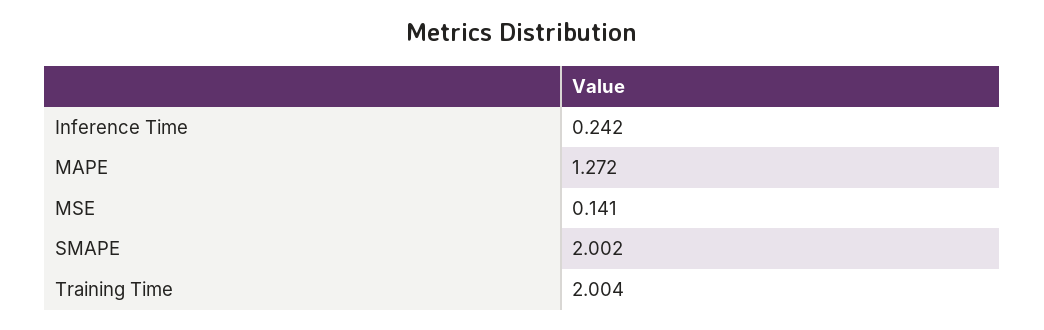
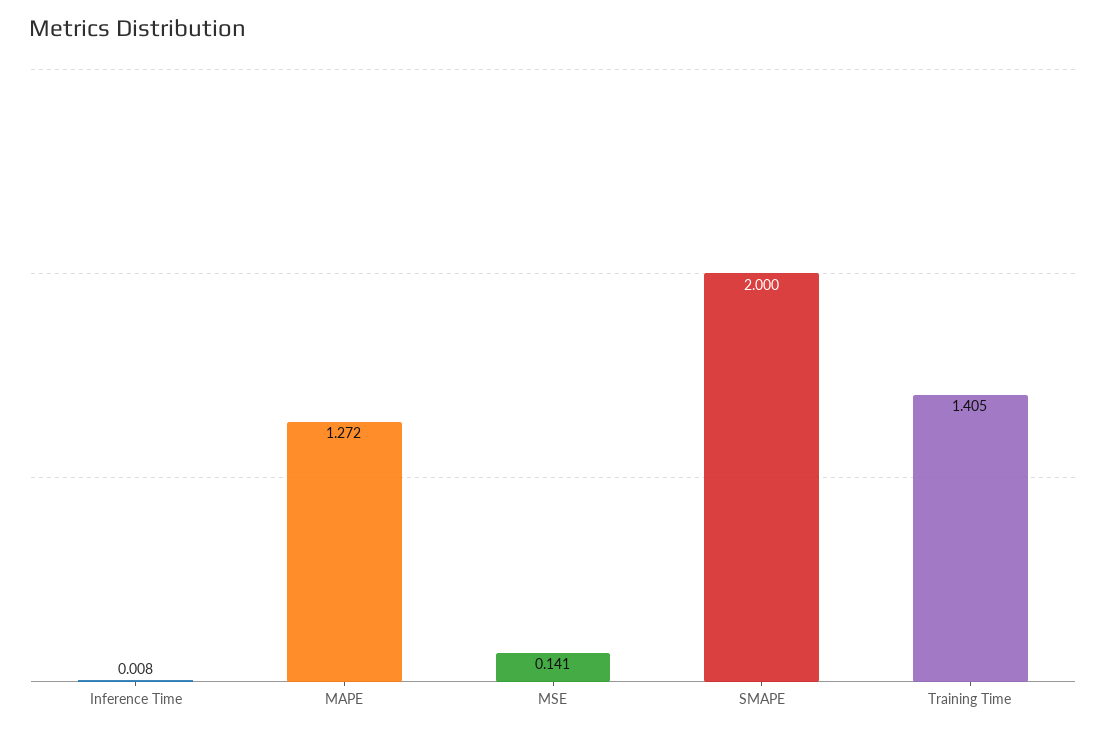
  {
-   "Inference Time": 0.242,
+   "Inference Time": 0.008,
    "MAPE": 1.272,
    "MSE": 0.141,
-   "SMAPE": 2.002,
+   "SMAPE": 2,
-   "Training Time": 2.004
+   "Training Time": 1.405
  }

